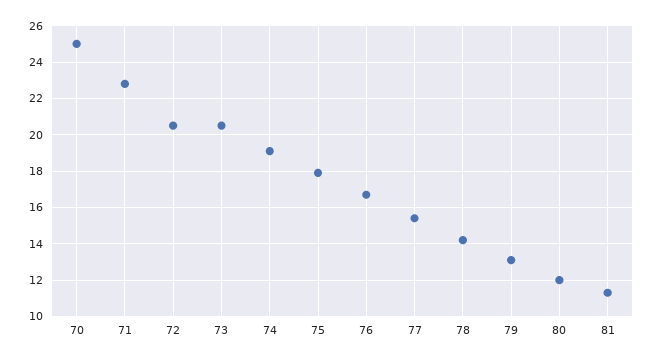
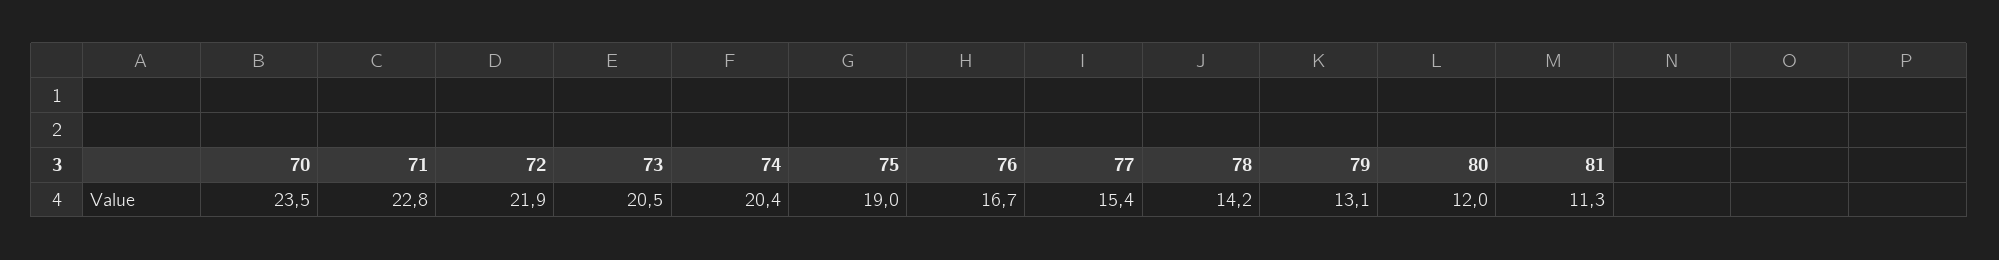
  {
-   "70": 25,
+   "70": 23.5,
    "71": 22.8,
-   "72": 20.5,
+   "72": 21.9,
    "73": 20.5,
-   "74": 19,
+   "74": 20.4,
-   "75": 18,
+   "75": 19,
    "76": 16.7,
    "77": 15.4,
    "78": 14.2,
    "79": 13.1,
    "80": 12,
    "81": 11.3
  }

